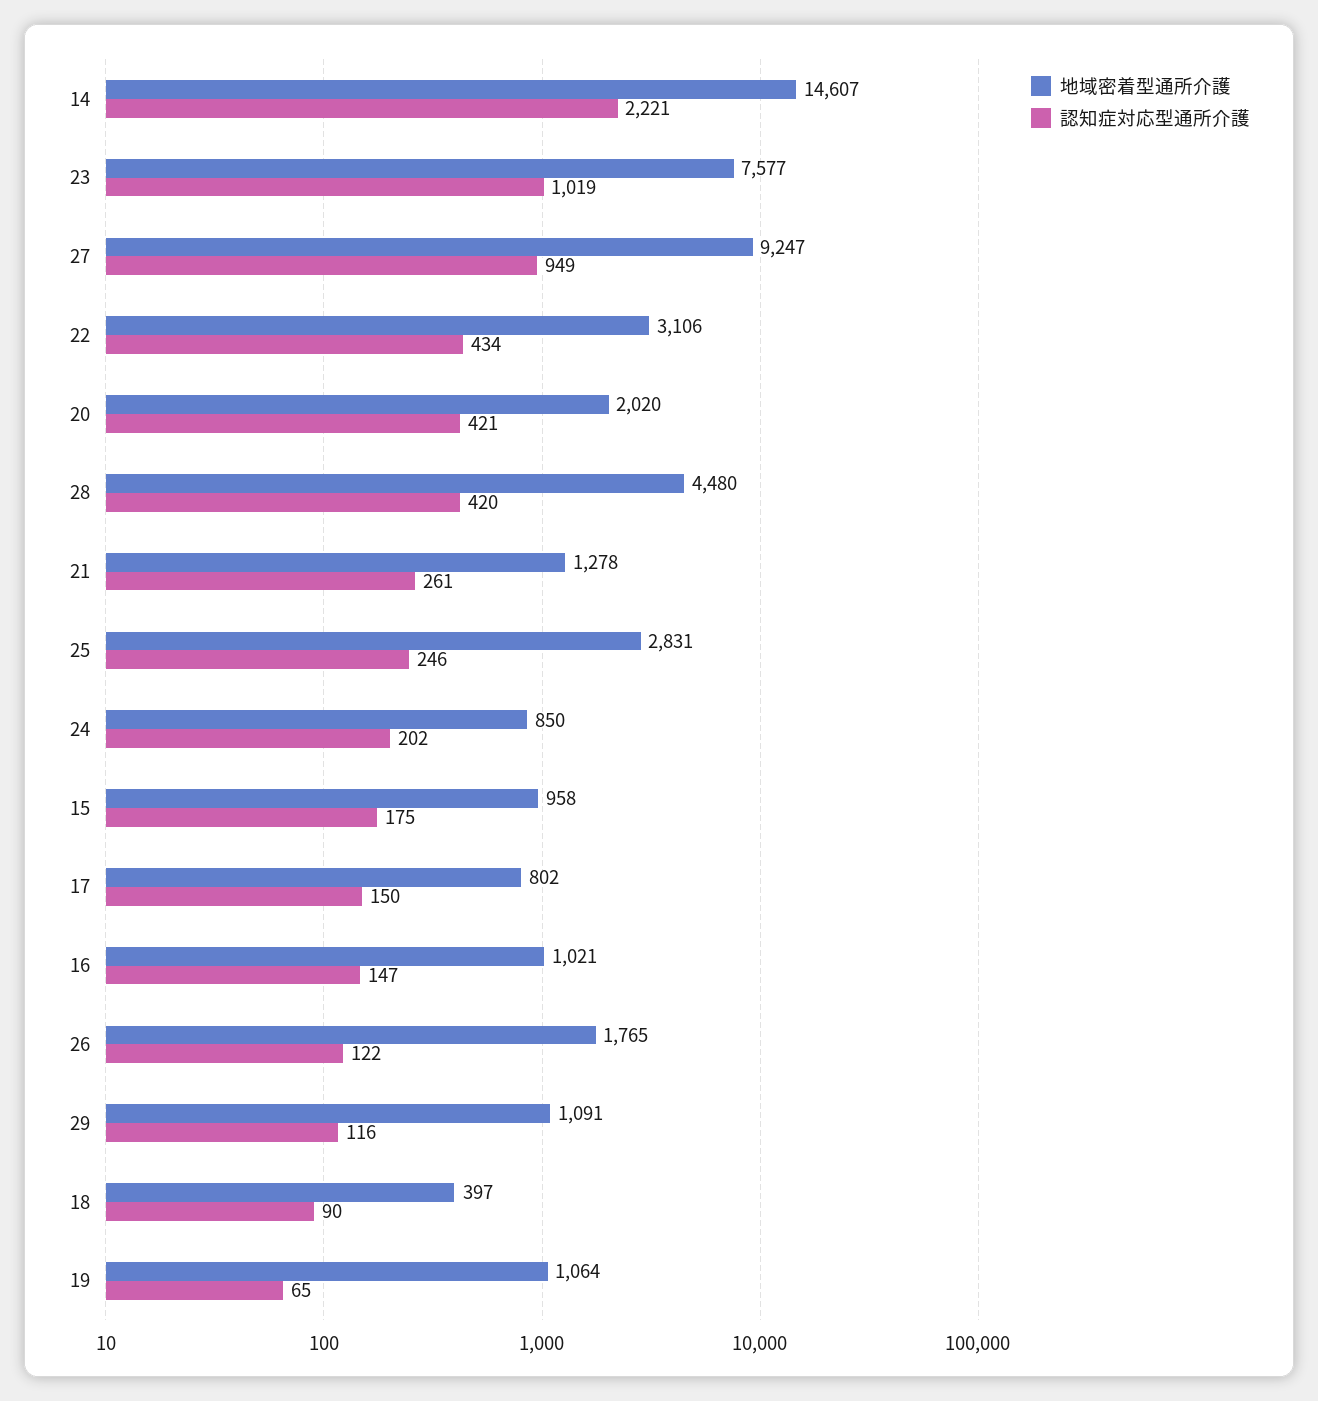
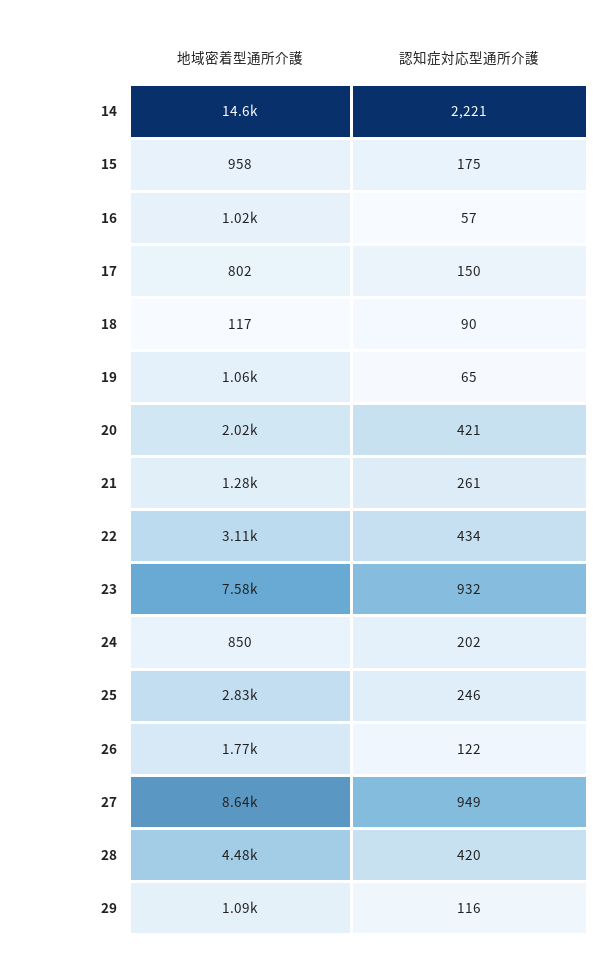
  {
    "地域密着型通所介護": {
      "14": 14607,
      "23": 7577,
-     "27": 9247,
+     "27": 8640,
      "22": 3106,
      "20": 2020,
      "28": 4480,
      "21": 1278,
      "25": 2831,
      "24": 850,
      "15": 958,
      "17": 802,
      "16": 1021,
      "26": 1765,
      "29": 1091,
-     "18": 397,
+     "18": 117,
      "19": 1064
    },
    "認知症対応型通所介護": {
      "14": 2221,
-     "23": 1019,
+     "23": 932,
      "27": 949,
      "22": 434,
      "20": 421,
      "28": 420,
      "21": 261,
      "25": 246,
      "24": 202,
      "15": 175,
      "17": 150,
-     "16": 147,
+     "16": 57,
      "26": 122,
      "29": 116,
      "18": 90,
      "19": 65
    }
  }

